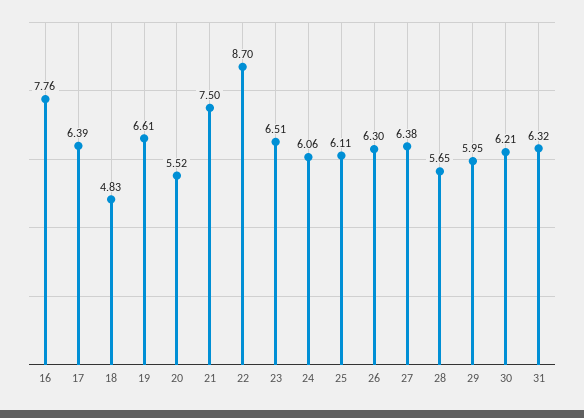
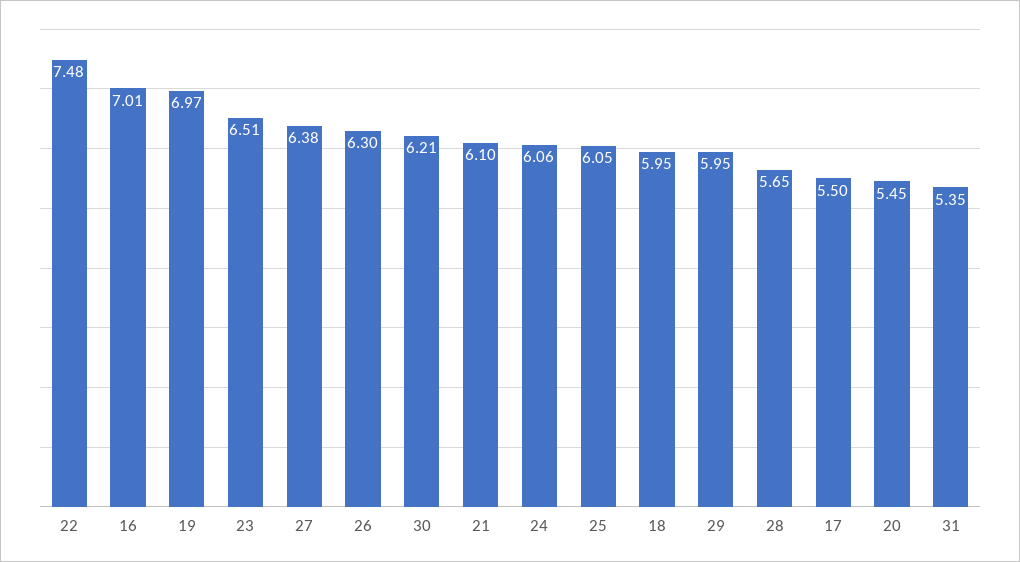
  {
-   "16": 7.76,
+   "16": 7.01,
-   "17": 6.39,
+   "17": 5.5,
-   "18": 4.83,
+   "18": 5.95,
-   "19": 6.61,
+   "19": 6.97,
-   "20": 5.52,
+   "20": 5.45,
-   "21": 7.5,
+   "21": 6.1,
-   "22": 8.7,
+   "22": 7.48,
    "23": 6.51,
    "24": 6.06,
-   "25": 6.11,
+   "25": 6.05,
    "26": 6.3,
    "27": 6.38,
    "28": 5.65,
    "29": 5.95,
    "30": 6.21,
-   "31": 6.32
+   "31": 5.35
  }

